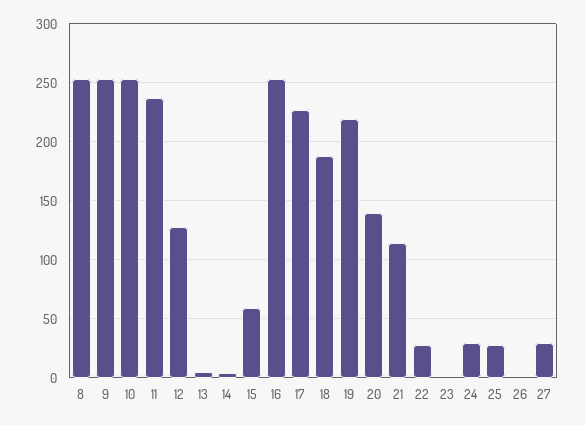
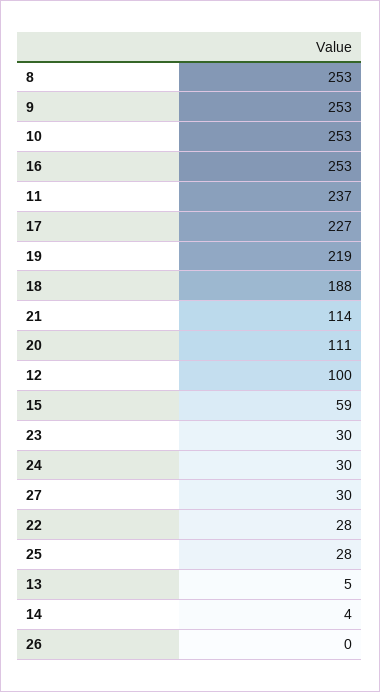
  {
    "8": 253,
    "9": 253,
    "10": 253,
    "11": 237,
-   "12": 130,
+   "12": 100,
    "13": 5,
    "14": 4,
    "15": 59,
    "16": 253,
    "17": 227,
    "18": 188,
    "19": 219,
-   "20": 140,
+   "20": 111,
    "21": 114,
    "22": 28,
-   "23": 0,
+   "23": 30,
    "24": 30,
    "25": 28,
    "26": 0,
    "27": 30
  }

